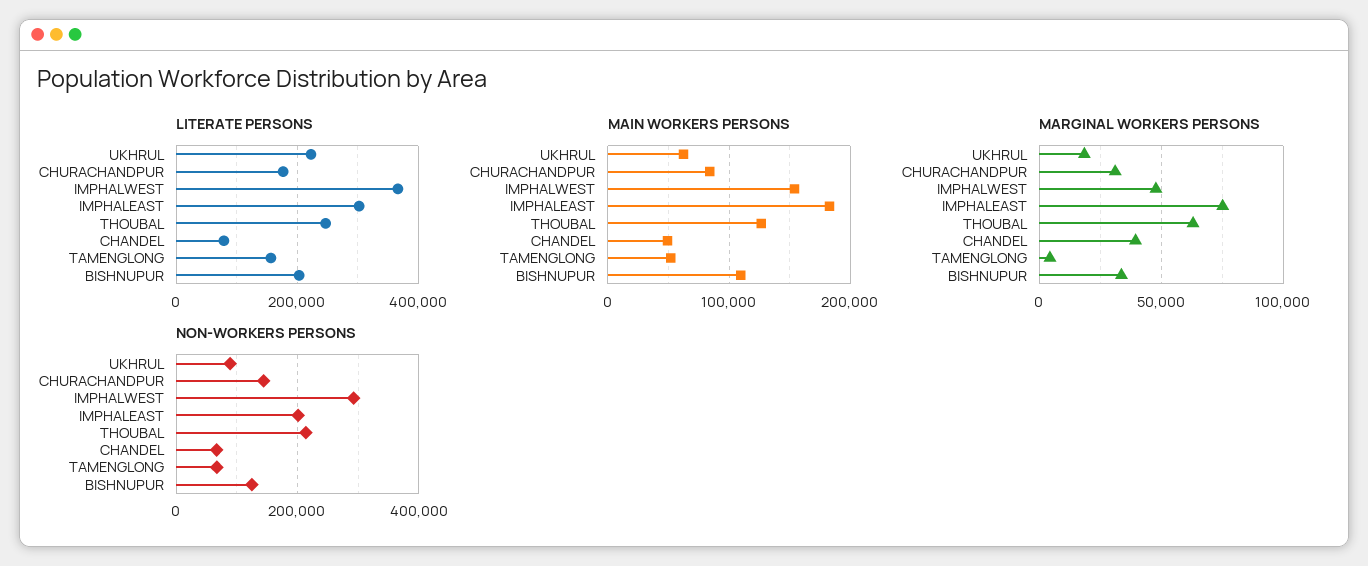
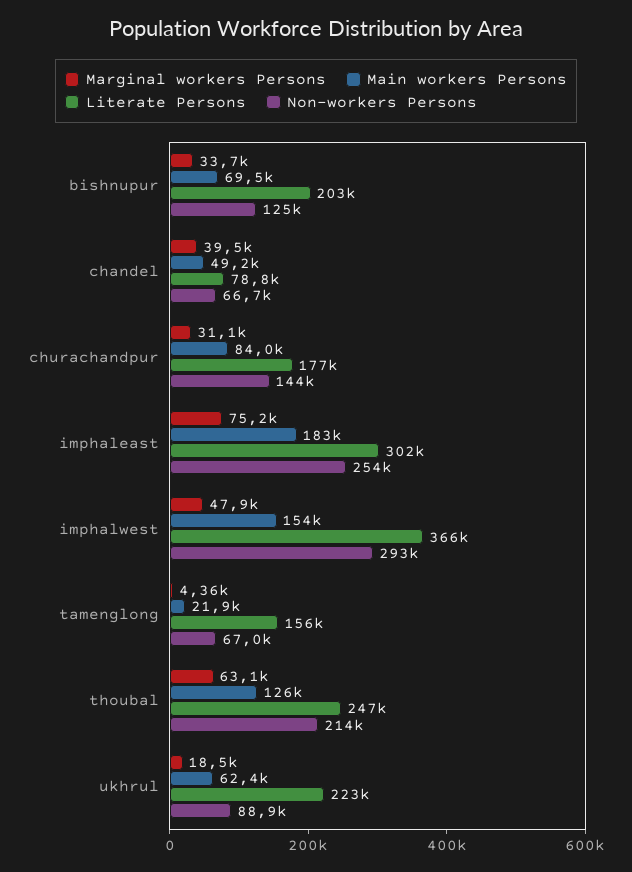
  {
    "LITERATE PERSONS": {
      "UKHRUL": 223000,
      "CHURACHANDPUR": 177000,
      "IMPHALWEST": 366000,
      "IMPHALEAST": 302000,
      "THOUBAL": 247000,
      "CHANDEL": 78800,
      "TAMENGLONG": 156000,
      "BISHNUPUR": 203000
    },
    "MAIN WORKERS PERSONS": {
      "UKHRUL": 62400,
      "CHURACHANDPUR": 84000,
      "IMPHALWEST": 154000,
      "IMPHALEAST": 183000,
      "THOUBAL": 126000,
      "CHANDEL": 49200,
-     "TAMENGLONG": 50000,
+     "TAMENGLONG": 21900,
-     "BISHNUPUR": 110000
+     "BISHNUPUR": 69500
    },
    "MARGINAL WORKERS PERSONS": {
      "UKHRUL": 18500,
      "CHURACHANDPUR": 31100,
      "IMPHALWEST": 47900,
      "IMPHALEAST": 75200,
      "THOUBAL": 63100,
      "CHANDEL": 39500,
      "TAMENGLONG": 4360,
      "BISHNUPUR": 33700
    },
    "NON-WORKERS PERSONS": {
      "UKHRUL": 88900,
      "CHURACHANDPUR": 144000,
      "IMPHALWEST": 293000,
-     "IMPHALEAST": 200000,
+     "IMPHALEAST": 254000,
      "THOUBAL": 214000,
      "CHANDEL": 66700,
      "TAMENGLONG": 67000,
      "BISHNUPUR": 125000
    }
  }

